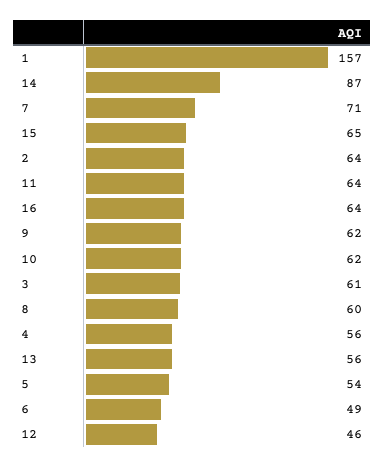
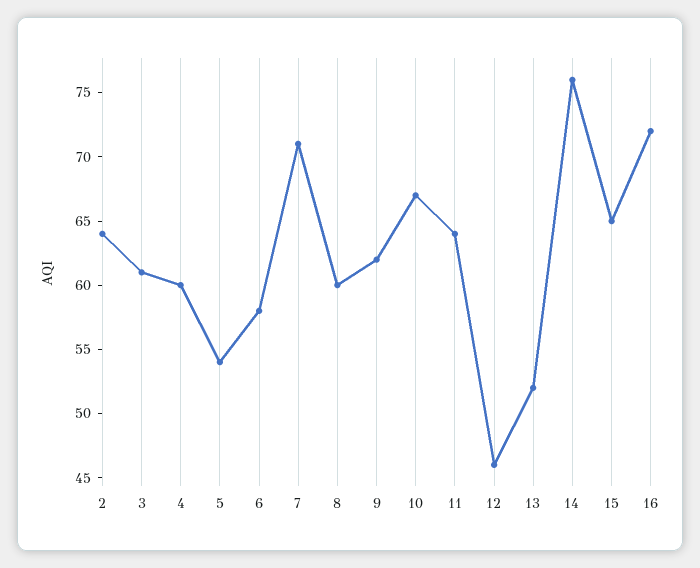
  {
-   "1": 157,
-   "14": 87,
+   "14": 76,
    "7": 71,
    "15": 65,
    "2": 64,
    "11": 64,
-   "16": 64,
+   "16": 72,
    "9": 62,
-   "10": 62,
+   "10": 67,
    "3": 61,
    "8": 60,
-   "4": 56,
+   "4": 60,
-   "13": 56,
+   "13": 52,
    "5": 54,
-   "6": 49,
+   "6": 58,
    "12": 46
  }

